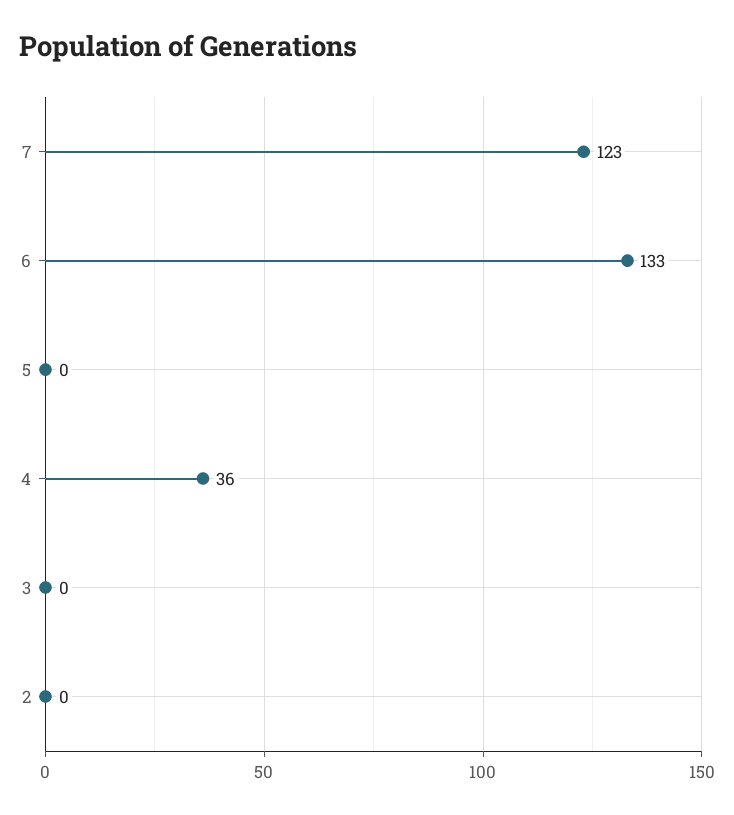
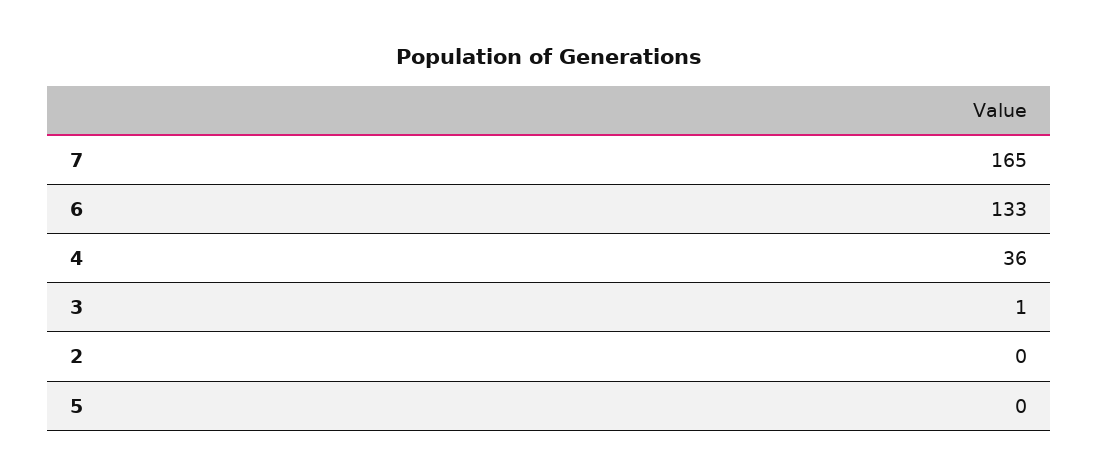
  {
-   "7": 123,
+   "7": 165,
    "6": 133,
    "5": 0,
    "4": 36,
-   "3": 0,
+   "3": 1,
    "2": 0
  }

